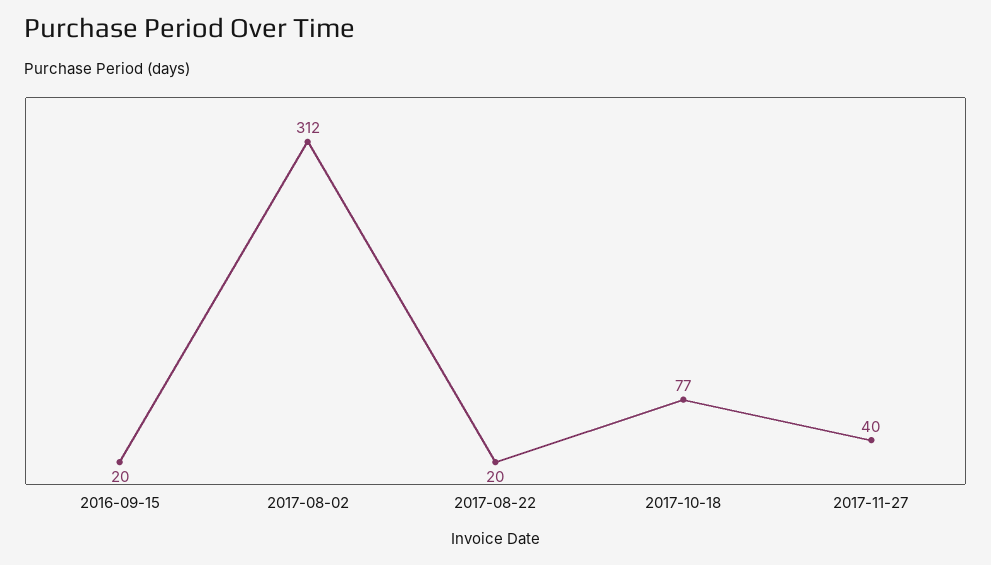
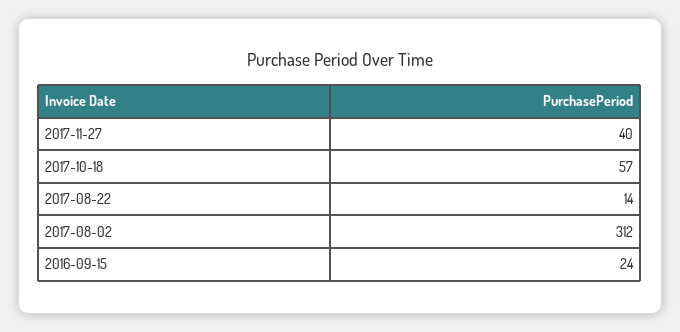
  {
-   "2016-09-15": 20,
+   "2016-09-15": 24,
    "2017-08-02": 312,
-   "2017-08-22": 20,
+   "2017-08-22": 14,
-   "2017-10-18": 77,
+   "2017-10-18": 57,
    "2017-11-27": 40
  }

